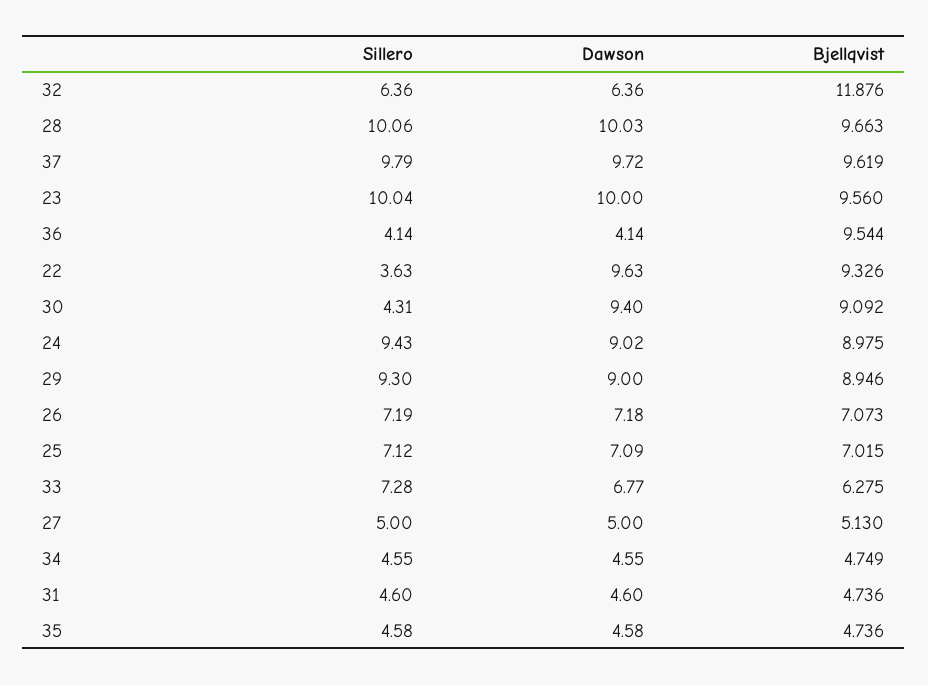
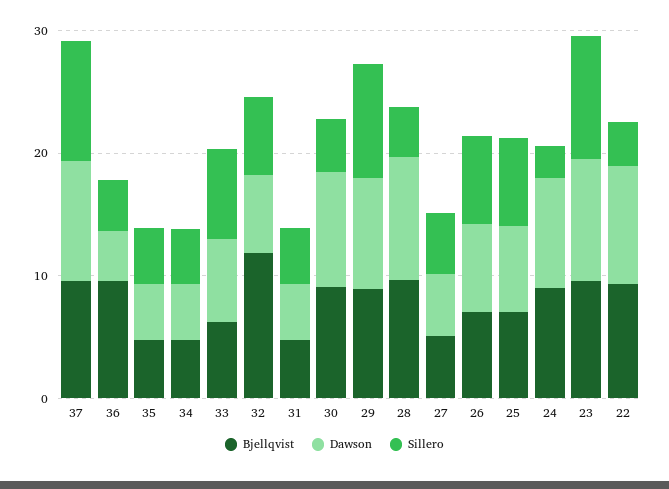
  {
    "Sillero": {
      "32": 6.36,
-     "28": 10.06,
+     "28": 4,
      "37": 9.79,
      "23": 10.04,
      "36": 4.14,
      "22": 3.63,
      "30": 4.31,
-     "24": 9.43,
+     "24": 2,
      "29": 9.3,
      "26": 7.19,
      "25": 7.12,
      "33": 7.28,
      "27": 5,
      "34": 4.55,
      "31": 4.6,
      "35": 4.58
    },
    "Dawson": {
      "32": 6.36,
      "28": 10.03,
      "37": 9.72,
      "23": 10,
      "36": 4.14,
      "22": 9.63,
      "30": 9.4,
      "24": 9.02,
      "29": 9,
      "26": 7.18,
      "25": 7.09,
      "33": 6.77,
      "27": 5,
      "34": 4.55,
      "31": 4.6,
      "35": 4.58
    },
    "Bjellqvist": {
      "32": 11.876,
      "28": 9.663,
      "37": 9.619,
      "23": 9.56,
      "36": 9.544,
      "22": 9.326,
      "30": 9.092,
      "24": 8.975,
      "29": 8.946,
      "26": 7.073,
      "25": 7.015,
      "33": 6.275,
      "27": 5.13,
      "34": 4.749,
      "31": 4.736,
      "35": 4.736
    }
  }

